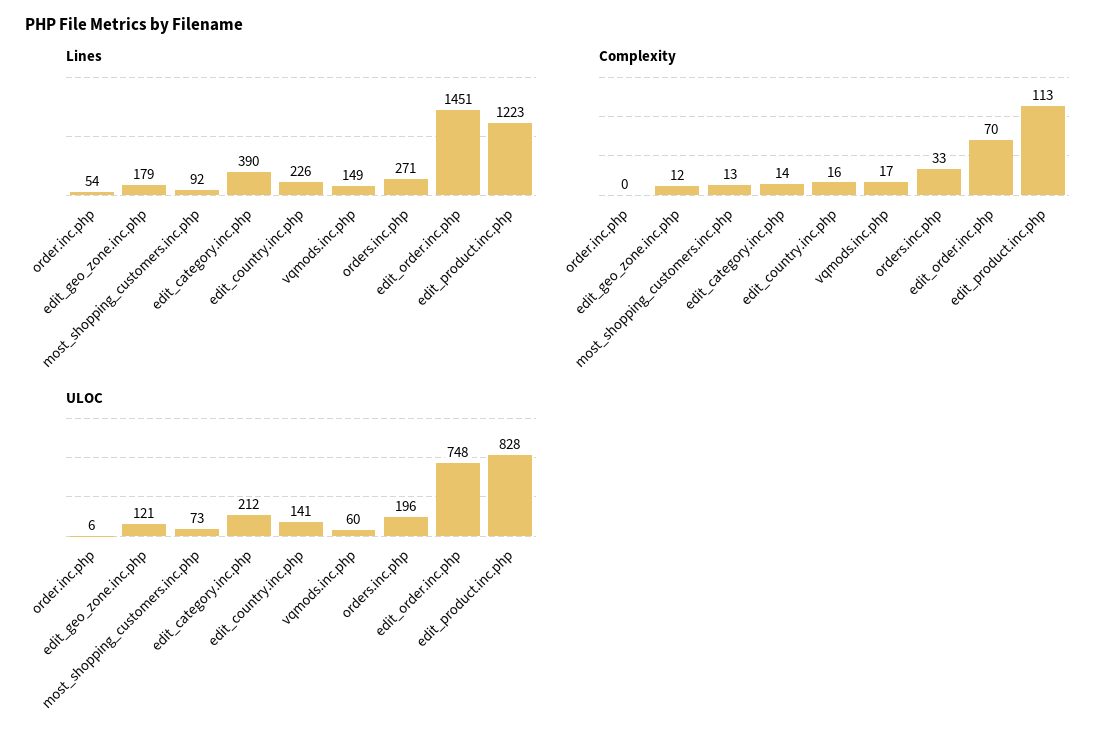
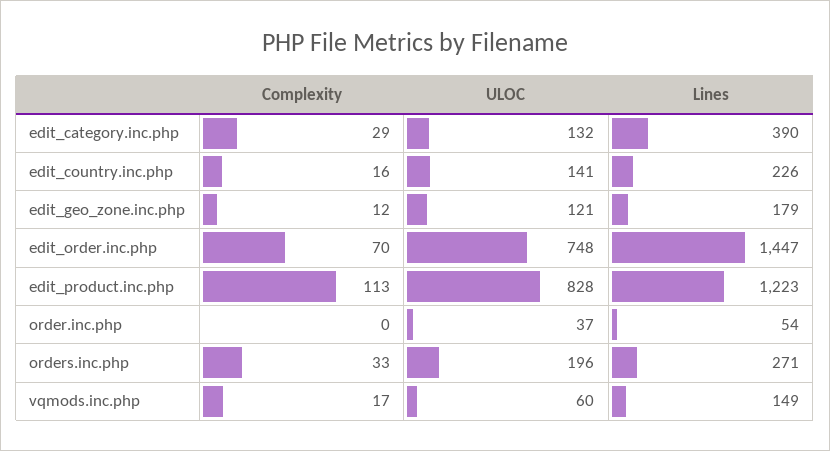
  {
    "Lines": {
      "order.inc.php": 54,
      "edit_geo_zone.inc.php": 179,
-     "most_shopping_customers.inc.php": 92,
      "edit_category.inc.php": 390,
      "edit_country.inc.php": 226,
      "vqmods.inc.php": 149,
      "orders.inc.php": 271,
-     "edit_order.inc.php": 1451,
+     "edit_order.inc.php": 1447,
      "edit_product.inc.php": 1223
    },
    "Complexity": {
      "order.inc.php": 0,
      "edit_geo_zone.inc.php": 12,
-     "most_shopping_customers.inc.php": 13,
-     "edit_category.inc.php": 14,
+     "edit_category.inc.php": 29,
      "edit_country.inc.php": 16,
      "vqmods.inc.php": 17,
      "orders.inc.php": 33,
      "edit_order.inc.php": 70,
      "edit_product.inc.php": 113
    },
    "ULOC": {
-     "order.inc.php": 6,
+     "order.inc.php": 37,
      "edit_geo_zone.inc.php": 121,
-     "most_shopping_customers.inc.php": 73,
-     "edit_category.inc.php": 212,
+     "edit_category.inc.php": 132,
      "edit_country.inc.php": 141,
      "vqmods.inc.php": 60,
      "orders.inc.php": 196,
      "edit_order.inc.php": 748,
      "edit_product.inc.php": 828
    }
  }

